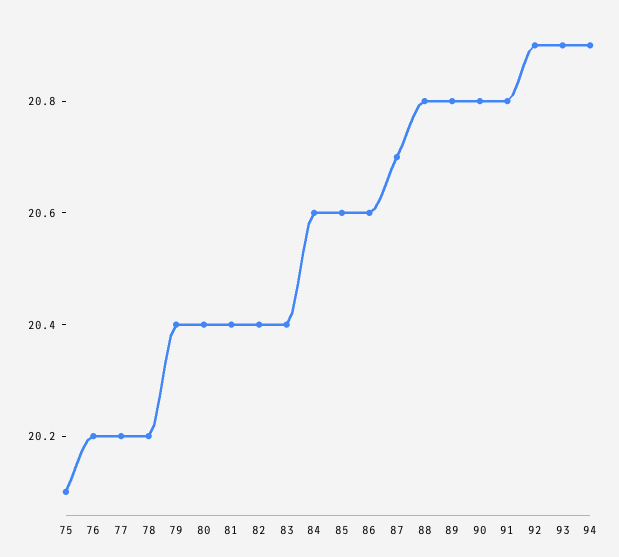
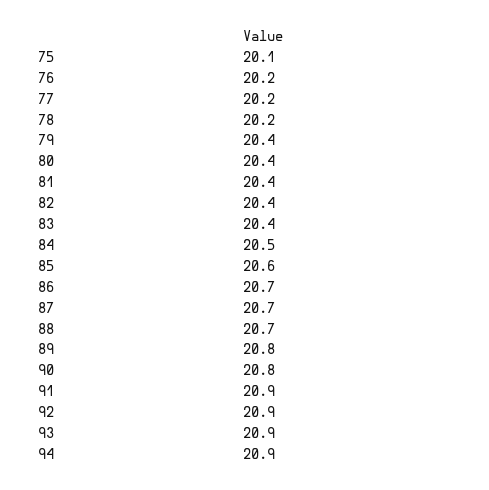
  {
    "75": 20.1,
    "76": 20.2,
    "77": 20.2,
    "78": 20.2,
    "79": 20.4,
    "80": 20.4,
    "81": 20.4,
    "82": 20.4,
    "83": 20.4,
-   "84": 20.6,
+   "84": 20.5,
    "85": 20.6,
-   "86": 20.6,
+   "86": 20.7,
    "87": 20.7,
-   "88": 20.8,
+   "88": 20.7,
    "89": 20.8,
    "90": 20.8,
-   "91": 20.8,
+   "91": 20.9,
    "92": 20.9,
    "93": 20.9,
    "94": 20.9
  }

